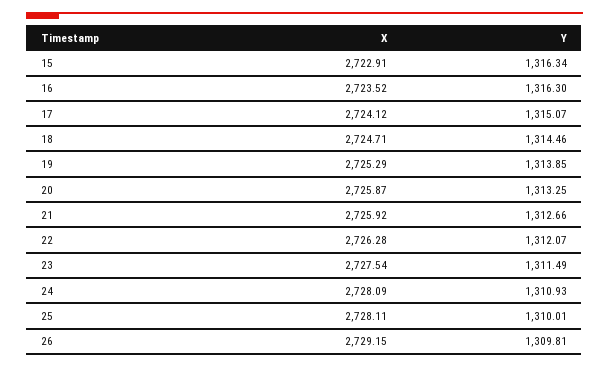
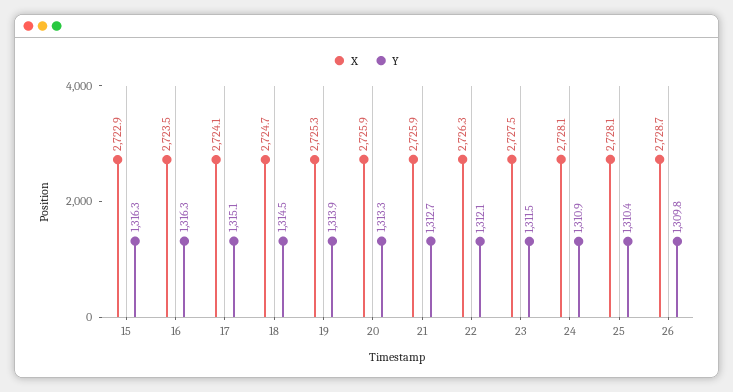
  {
    "X": {
      "15": 2722.91,
      "16": 2723.52,
      "17": 2724.12,
      "18": 2724.71,
      "19": 2725.29,
      "20": 2725.87,
      "21": 2725.92,
      "22": 2726.28,
      "23": 2727.54,
      "24": 2728.09,
      "25": 2728.11,
-     "26": 2729.15
+     "26": 2728.7
    },
    "Y": {
      "15": 1316.34,
      "16": 1316.3,
      "17": 1315.07,
      "18": 1314.46,
      "19": 1313.85,
      "20": 1313.25,
      "21": 1312.66,
      "22": 1312.07,
      "23": 1311.49,
      "24": 1310.93,
-     "25": 1310.01,
+     "25": 1310.4,
      "26": 1309.81
    }
  }

